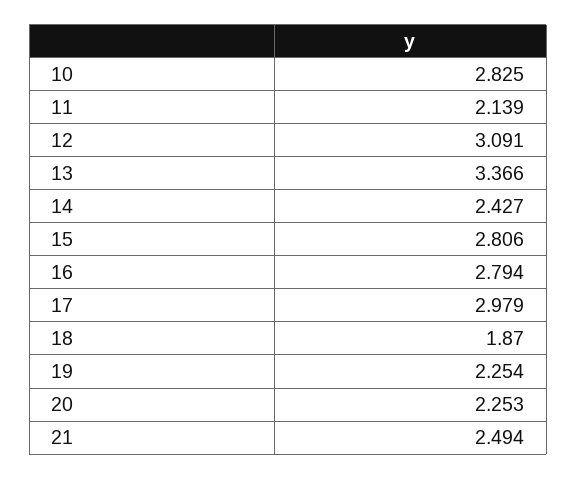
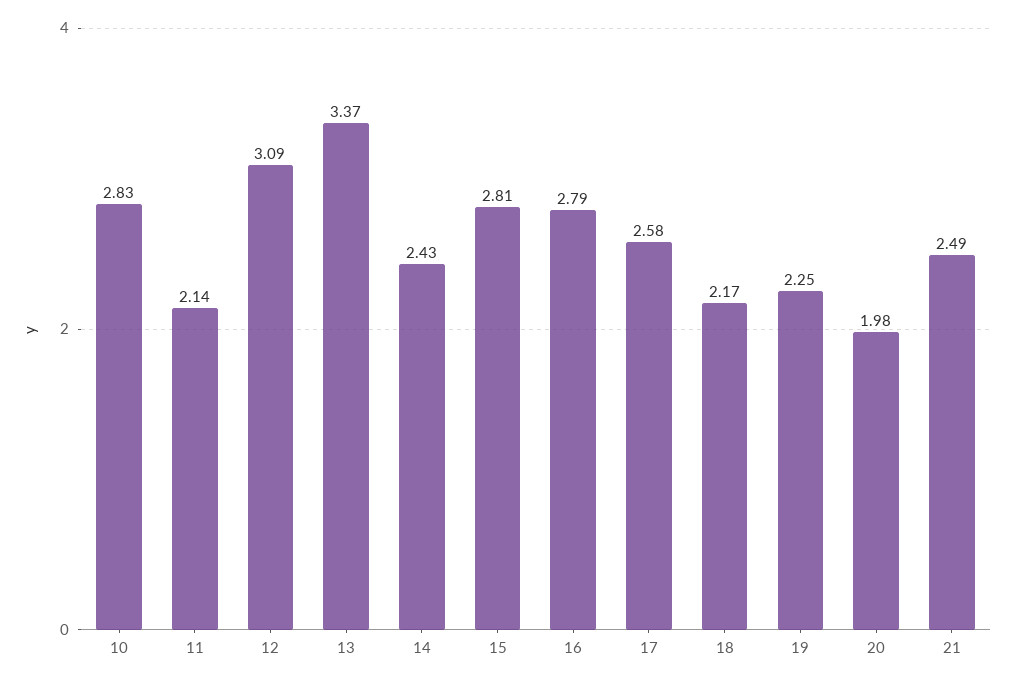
  {
    "10": 2.825,
    "11": 2.139,
    "12": 3.091,
    "13": 3.366,
    "14": 2.427,
    "15": 2.806,
    "16": 2.794,
-   "17": 2.979,
+   "17": 2.58,
-   "18": 1.87,
+   "18": 2.17,
    "19": 2.254,
-   "20": 2.253,
+   "20": 1.98,
    "21": 2.494
  }

